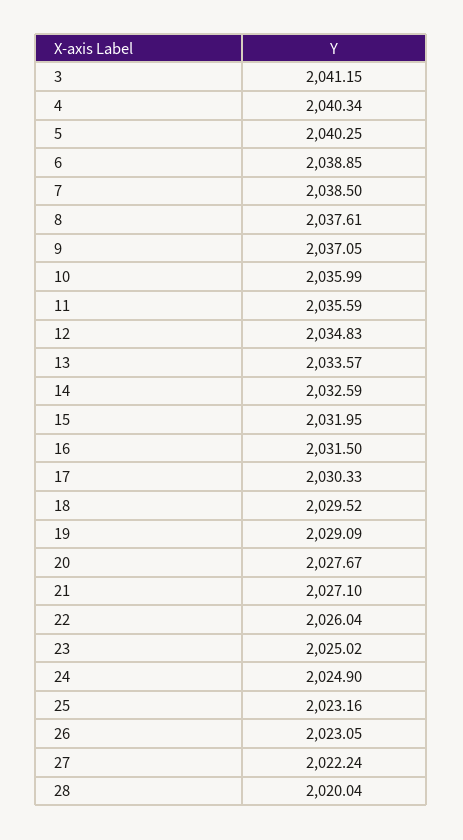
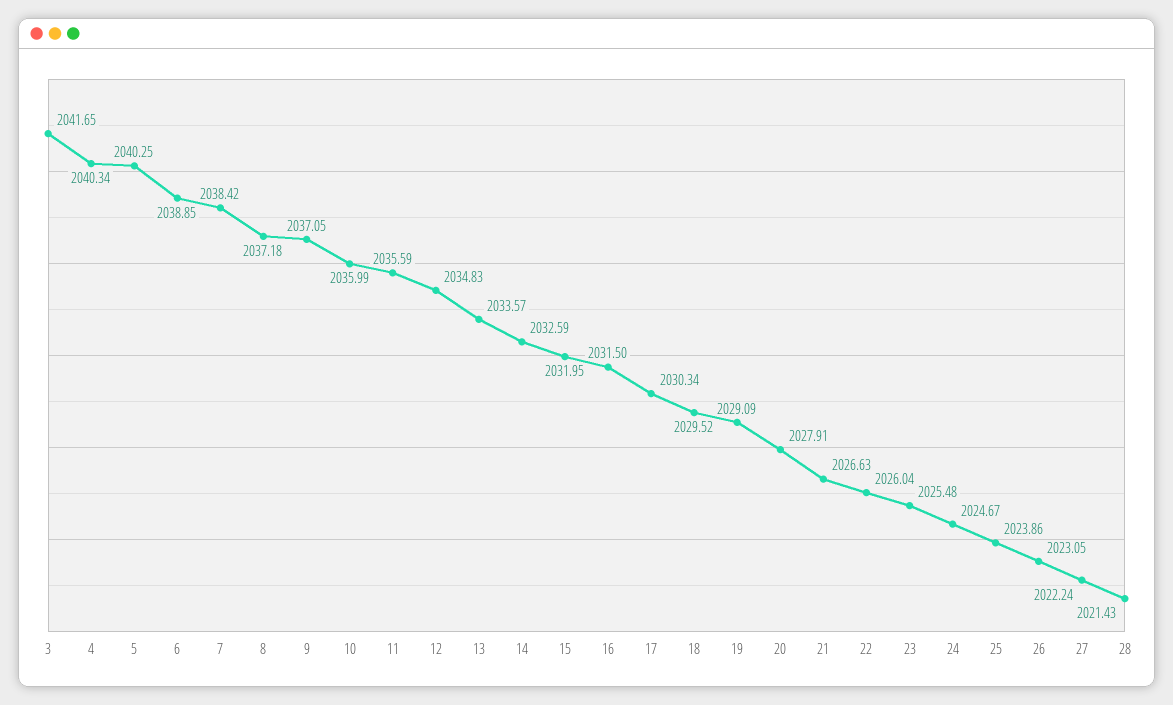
  {
-   "3": 2041.15,
+   "3": 2041.65,
    "4": 2040.34,
    "5": 2040.25,
    "6": 2038.85,
-   "7": 2038.5,
+   "7": 2038.42,
-   "8": 2037.61,
+   "8": 2037.18,
    "9": 2037.05,
    "10": 2035.99,
    "11": 2035.59,
    "12": 2034.83,
    "13": 2033.57,
    "14": 2032.59,
    "15": 2031.95,
    "16": 2031.5,
-   "17": 2030.33,
+   "17": 2030.34,
    "18": 2029.52,
    "19": 2029.09,
-   "20": 2027.67,
+   "20": 2027.91,
-   "21": 2027.1,
+   "21": 2026.63,
    "22": 2026.04,
-   "23": 2025.02,
+   "23": 2025.48,
-   "24": 2024.9,
+   "24": 2024.67,
-   "25": 2023.16,
+   "25": 2023.86,
    "26": 2023.05,
    "27": 2022.24,
-   "28": 2020.04
+   "28": 2021.43
  }

